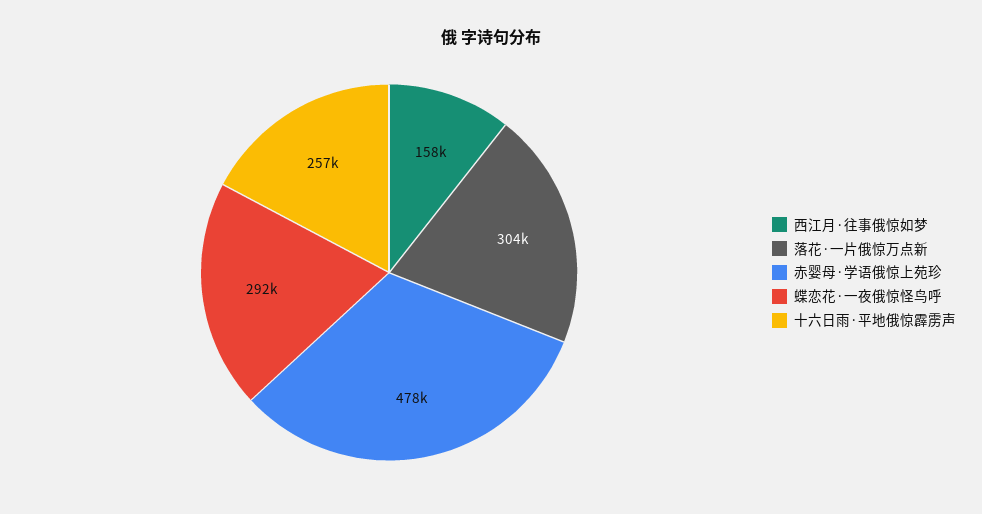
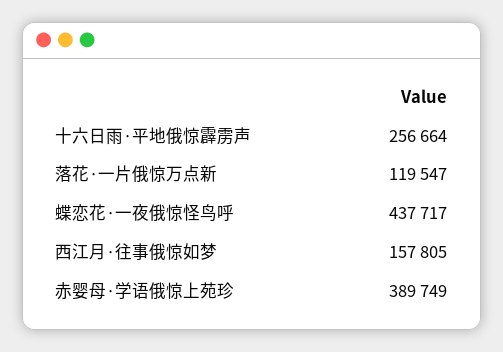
  {
    "西江月·往事俄惊如梦": 157805,
-   "落花·一片俄惊万点新": 304000,
+   "落花·一片俄惊万点新": 119547,
-   "赤婴母·学语俄惊上苑珍": 478000,
+   "赤婴母·学语俄惊上苑珍": 389749,
-   "蝶恋花·一夜俄惊怪鸟呼": 292000,
+   "蝶恋花·一夜俄惊怪鸟呼": 437717,
    "十六日雨·平地俄惊霹雳声": 256664
  }

